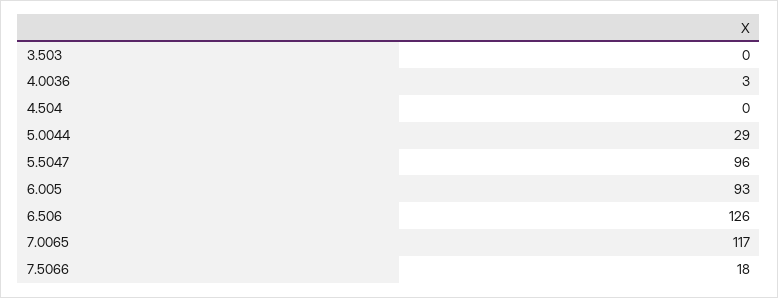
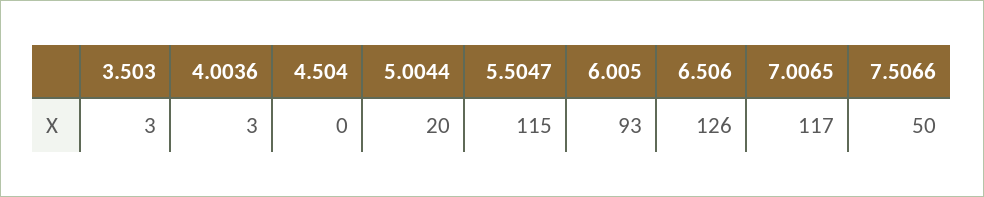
  {
-   "3.503": 0,
+   "3.503": 3,
    "4.0036": 3,
    "4.504": 0,
-   "5.0044": 29,
+   "5.0044": 20,
-   "5.5047": 96,
+   "5.5047": 115,
    "6.005": 93,
    "6.506": 126,
    "7.0065": 117,
-   "7.5066": 18
+   "7.5066": 50
  }

